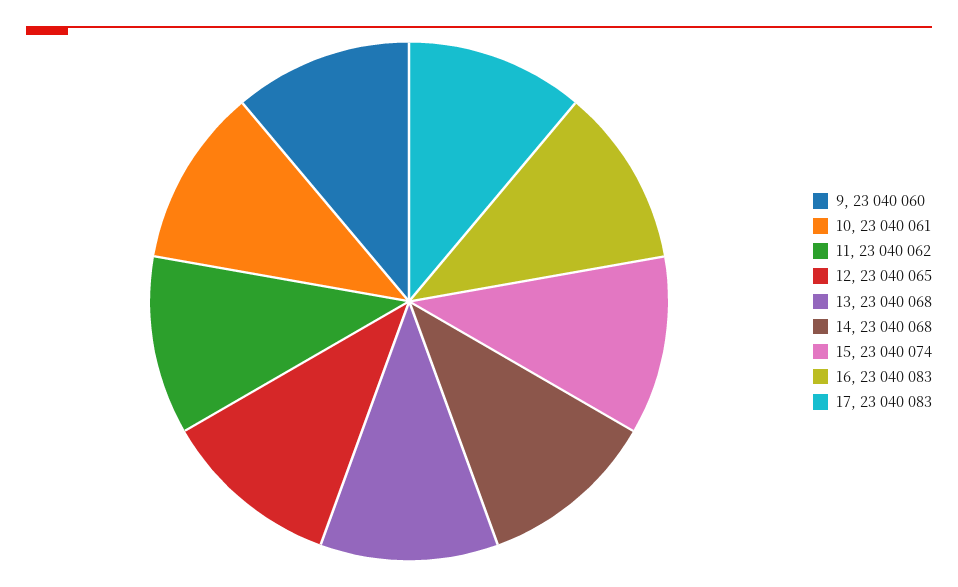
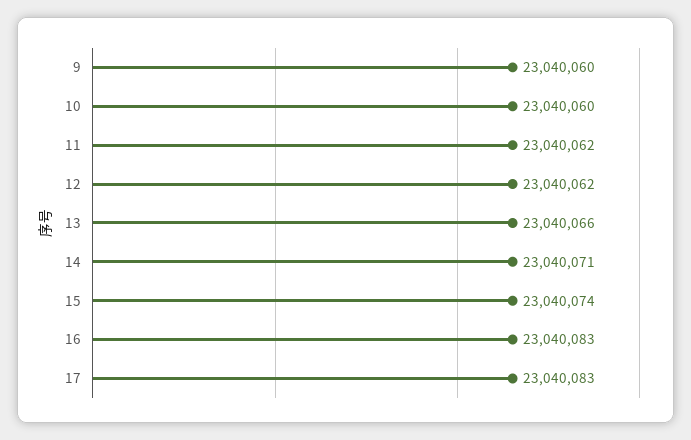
  {
    "9": 23040060,
-   "10": 23040061,
+   "10": 23040060,
    "11": 23040062,
-   "12": 23040065,
+   "12": 23040062,
-   "13": 23040068,
+   "13": 23040066,
-   "14": 23040068,
+   "14": 23040071,
    "15": 23040074,
    "16": 23040083,
    "17": 23040083
  }

